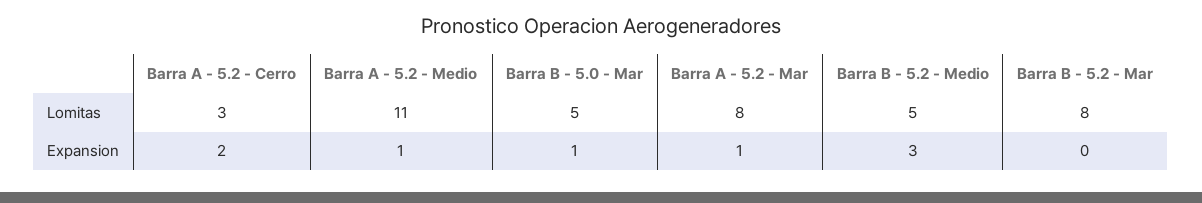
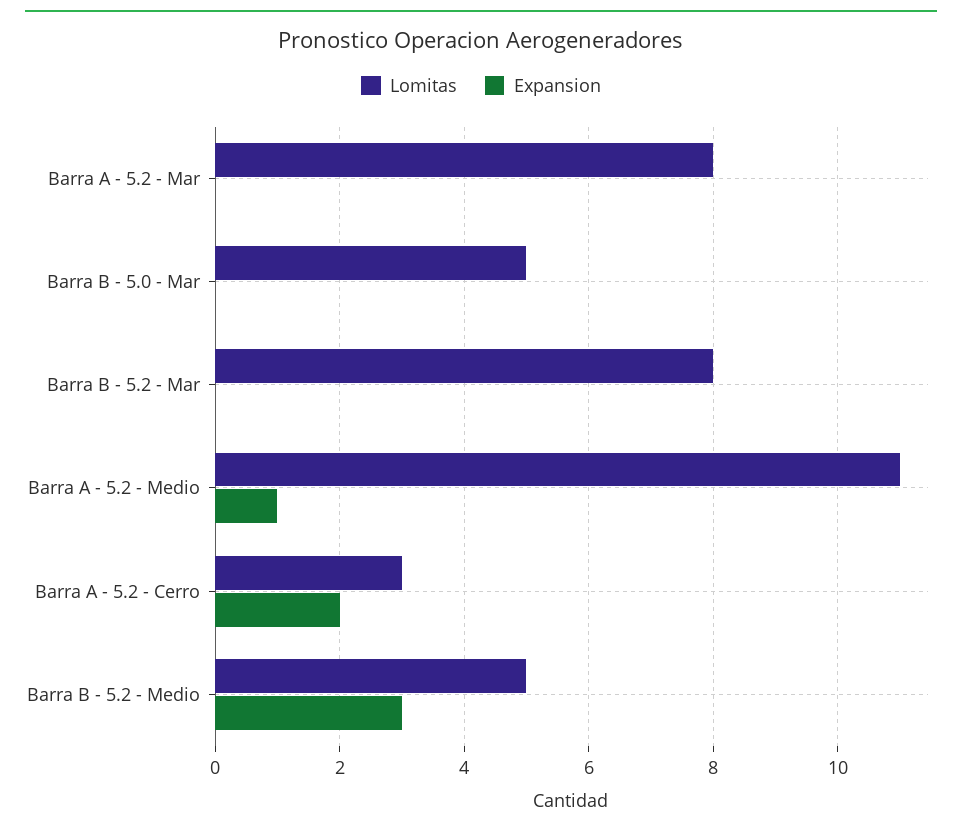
  {
    "Lomitas": {
      "Barra A - 5.2 - Cerro": 3,
      "Barra A - 5.2 - Medio": 11,
      "Barra B - 5.0 - Mar": 5,
      "Barra A - 5.2 - Mar": 8,
      "Barra B - 5.2 - Medio": 5,
      "Barra B - 5.2 - Mar": 8
    },
    "Expansion": {
      "Barra A - 5.2 - Cerro": 2,
      "Barra A - 5.2 - Medio": 1,
-     "Barra B - 5.0 - Mar": 1,
+     "Barra B - 5.0 - Mar": 0,
-     "Barra A - 5.2 - Mar": 1,
+     "Barra A - 5.2 - Mar": 0,
      "Barra B - 5.2 - Medio": 3,
      "Barra B - 5.2 - Mar": 0
    }
  }

